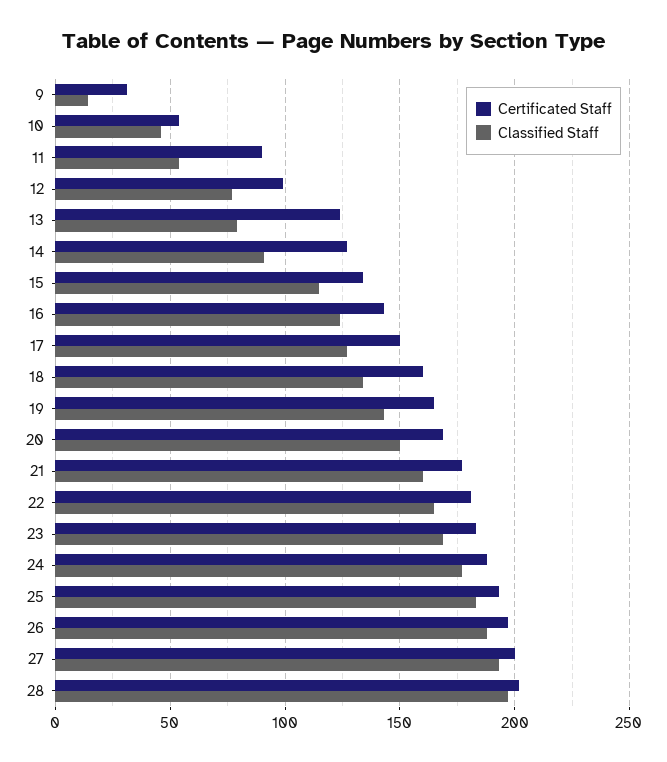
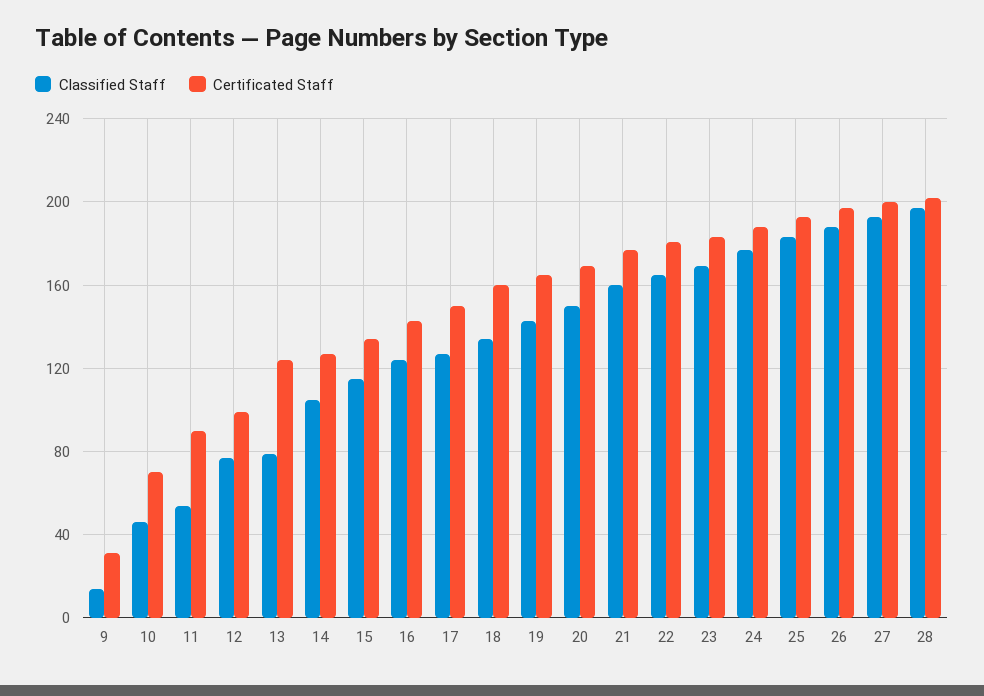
  {
    "Certificated Staff": {
      "9": 30,
-     "10": 55,
+     "10": 70,
      "11": 90,
      "12": 100,
      "13": 125,
      "14": 125,
      "15": 135,
      "16": 145,
      "17": 150,
      "18": 160,
      "19": 165,
      "20": 170,
      "21": 175,
      "22": 180,
      "23": 185,
      "24": 190,
      "25": 195,
      "26": 195,
      "27": 200,
      "28": 200
    },
    "Classified Staff": {
      "9": 15,
      "10": 45,
      "11": 55,
      "12": 75,
      "13": 80,
-     "14": 90,
+     "14": 105,
      "15": 115,
      "16": 125,
      "17": 125,
      "18": 135,
      "19": 145,
      "20": 150,
      "21": 160,
      "22": 165,
      "23": 170,
      "24": 175,
      "25": 185,
      "26": 190,
      "27": 195,
      "28": 195
    }
  }

